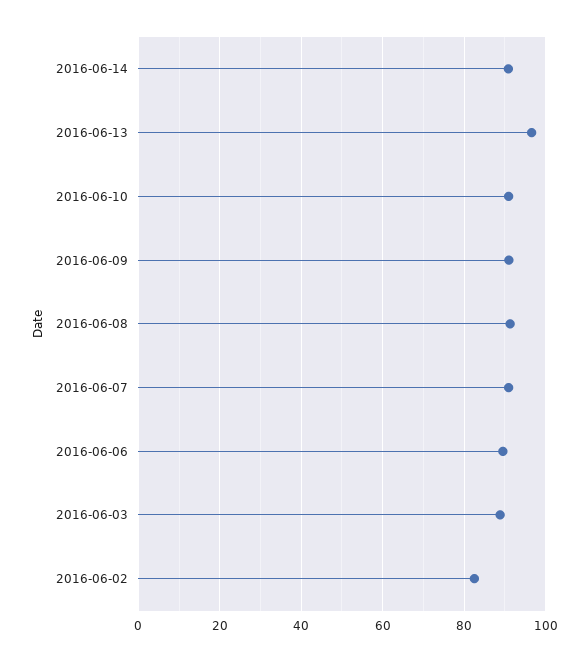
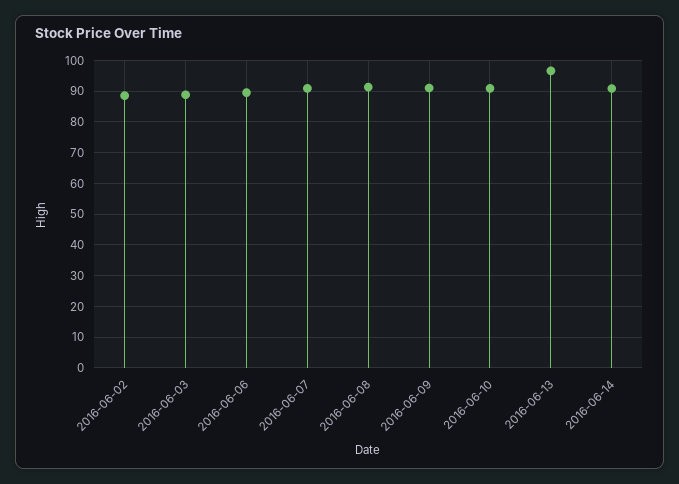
  {
    "2016-06-14": 90,
    "2016-06-13": 96,
    "2016-06-10": 90,
    "2016-06-09": 92,
    "2016-06-08": 92,
    "2016-06-07": 90,
    "2016-06-06": 90,
    "2016-06-03": 88,
-   "2016-06-02": 82
+   "2016-06-02": 88
  }

